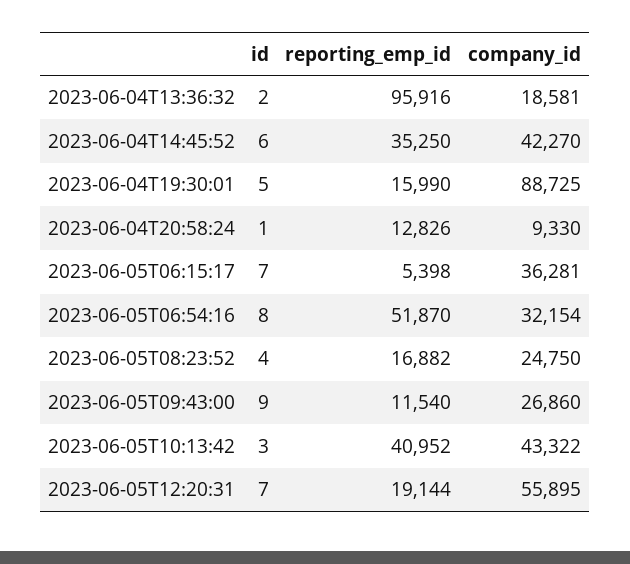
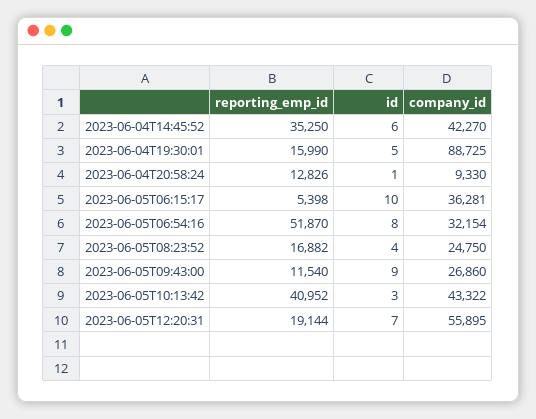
  {
    "id": {
-     "2023-06-04T13:36:32": 2,
      "2023-06-04T14:45:52": 6,
      "2023-06-04T19:30:01": 5,
      "2023-06-04T20:58:24": 1,
-     "2023-06-05T06:15:17": 7,
+     "2023-06-05T06:15:17": 10,
      "2023-06-05T06:54:16": 8,
      "2023-06-05T08:23:52": 4,
      "2023-06-05T09:43:00": 9,
      "2023-06-05T10:13:42": 3,
      "2023-06-05T12:20:31": 7
    },
    "reporting_emp_id": {
-     "2023-06-04T13:36:32": 95916,
      "2023-06-04T14:45:52": 35250,
      "2023-06-04T19:30:01": 15990,
      "2023-06-04T20:58:24": 12826,
      "2023-06-05T06:15:17": 5398,
      "2023-06-05T06:54:16": 51870,
      "2023-06-05T08:23:52": 16882,
      "2023-06-05T09:43:00": 11540,
      "2023-06-05T10:13:42": 40952,
      "2023-06-05T12:20:31": 19144
    },
    "company_id": {
-     "2023-06-04T13:36:32": 18581,
      "2023-06-04T14:45:52": 42270,
      "2023-06-04T19:30:01": 88725,
      "2023-06-04T20:58:24": 9330,
      "2023-06-05T06:15:17": 36281,
      "2023-06-05T06:54:16": 32154,
      "2023-06-05T08:23:52": 24750,
      "2023-06-05T09:43:00": 26860,
      "2023-06-05T10:13:42": 43322,
      "2023-06-05T12:20:31": 55895
    }
  }

